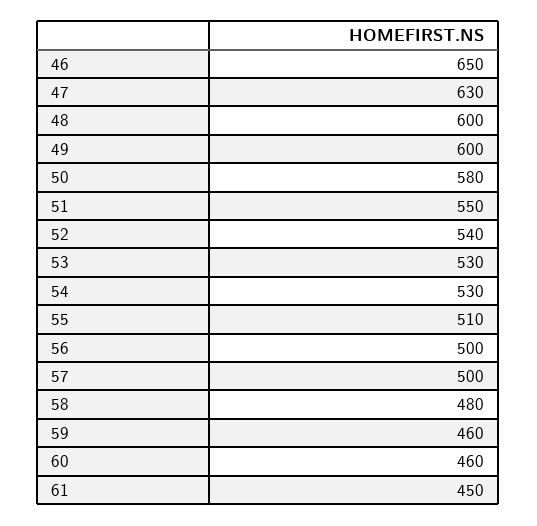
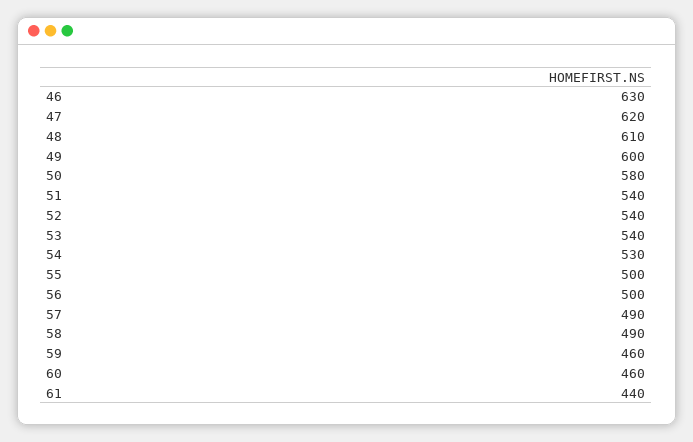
  {
-   "46": 650,
+   "46": 630,
-   "47": 630,
+   "47": 620,
-   "48": 600,
+   "48": 610,
    "49": 600,
    "50": 580,
-   "51": 550,
+   "51": 540,
    "52": 540,
-   "53": 530,
+   "53": 540,
    "54": 530,
-   "55": 510,
+   "55": 500,
    "56": 500,
-   "57": 500,
+   "57": 490,
-   "58": 480,
+   "58": 490,
    "59": 460,
    "60": 460,
-   "61": 450
+   "61": 440
  }

